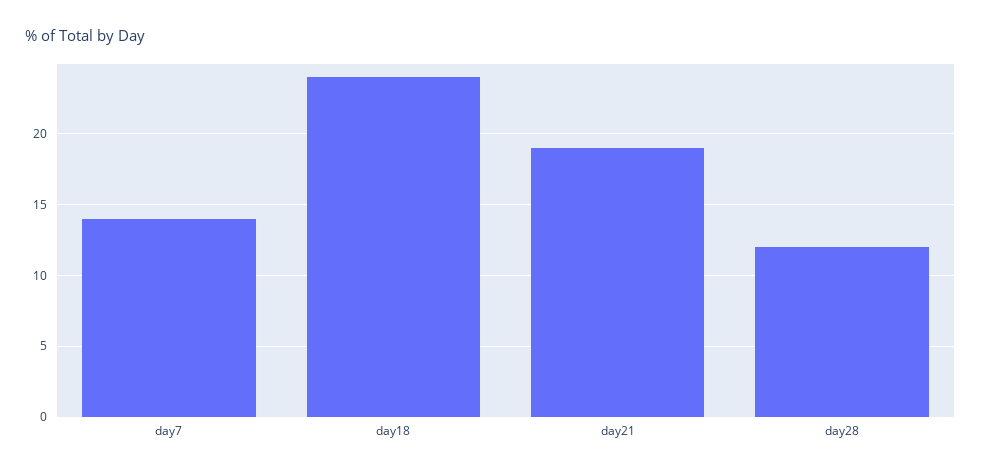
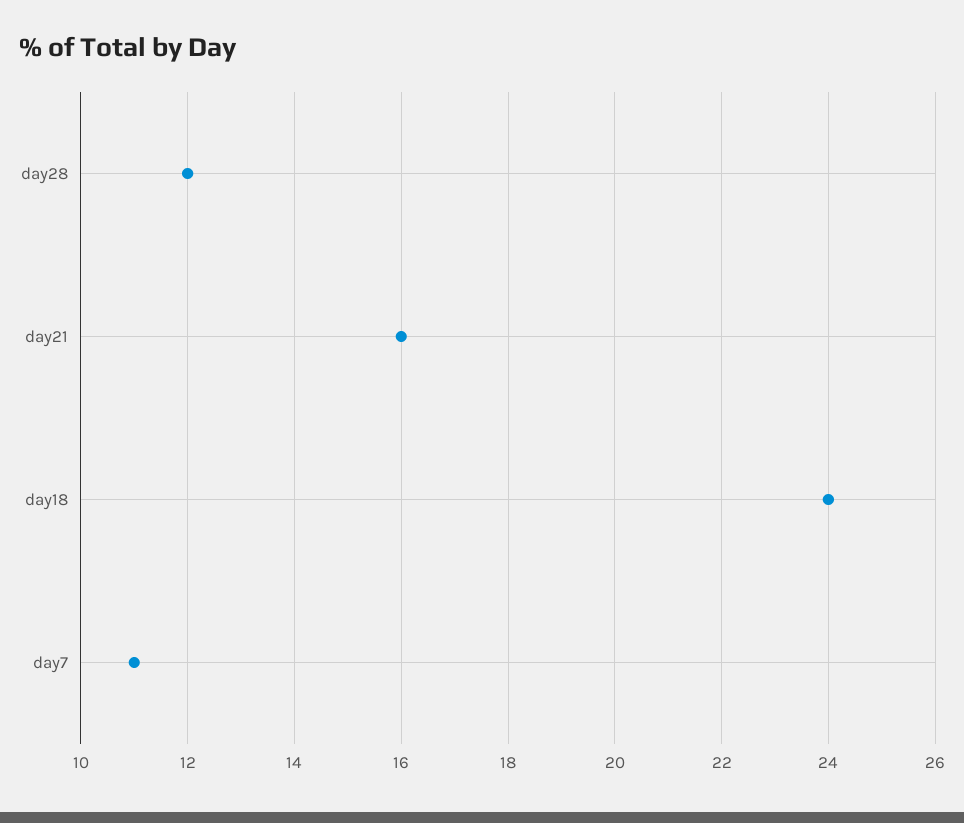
  {
-   "day7": 14,
+   "day7": 11,
    "day18": 24,
-   "day21": 19,
+   "day21": 16,
    "day28": 12
  }

